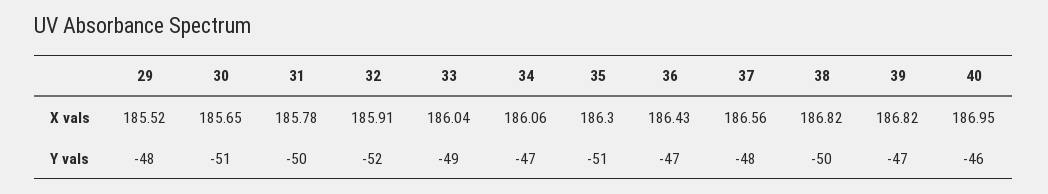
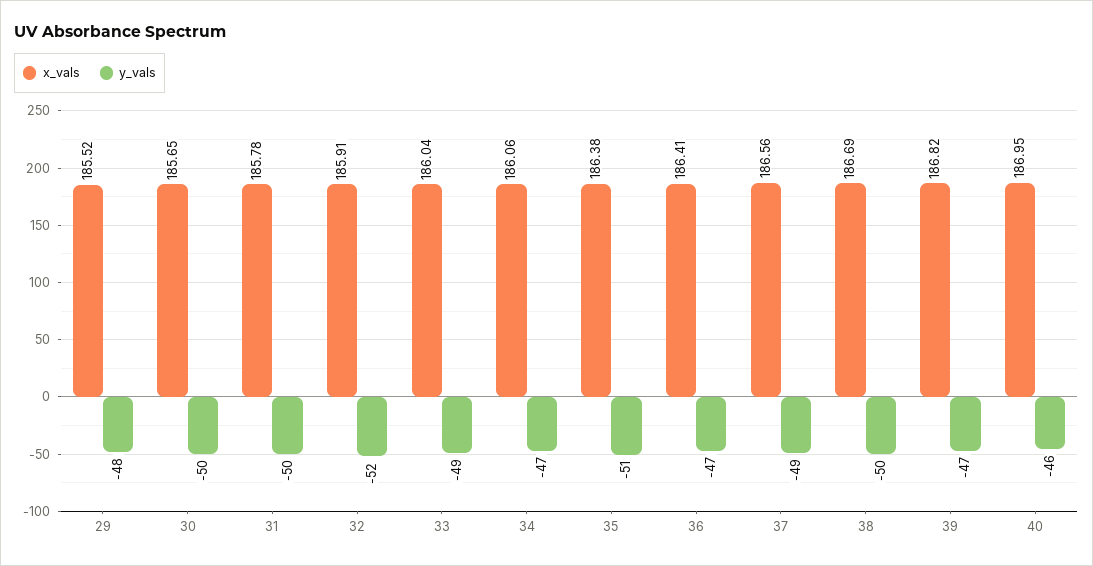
  {
    "X vals": {
      "29": 185.52,
      "30": 185.65,
      "31": 185.78,
      "32": 185.91,
      "33": 186.04,
      "34": 186.06,
-     "35": 186.3,
+     "35": 186.38,
-     "36": 186.43,
+     "36": 186.41,
      "37": 186.56,
-     "38": 186.82,
+     "38": 186.69,
      "39": 186.82,
      "40": 186.95
    },
    "Y vals": {
      "29": -48,
-     "30": -51,
+     "30": -50,
      "31": -50,
      "32": -52,
      "33": -49,
      "34": -47,
      "35": -51,
      "36": -47,
-     "37": -48,
+     "37": -49,
      "38": -50,
      "39": -47,
      "40": -46
    }
  }

